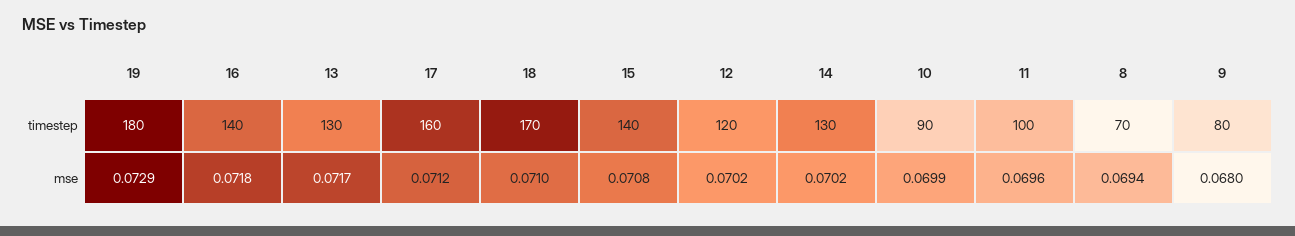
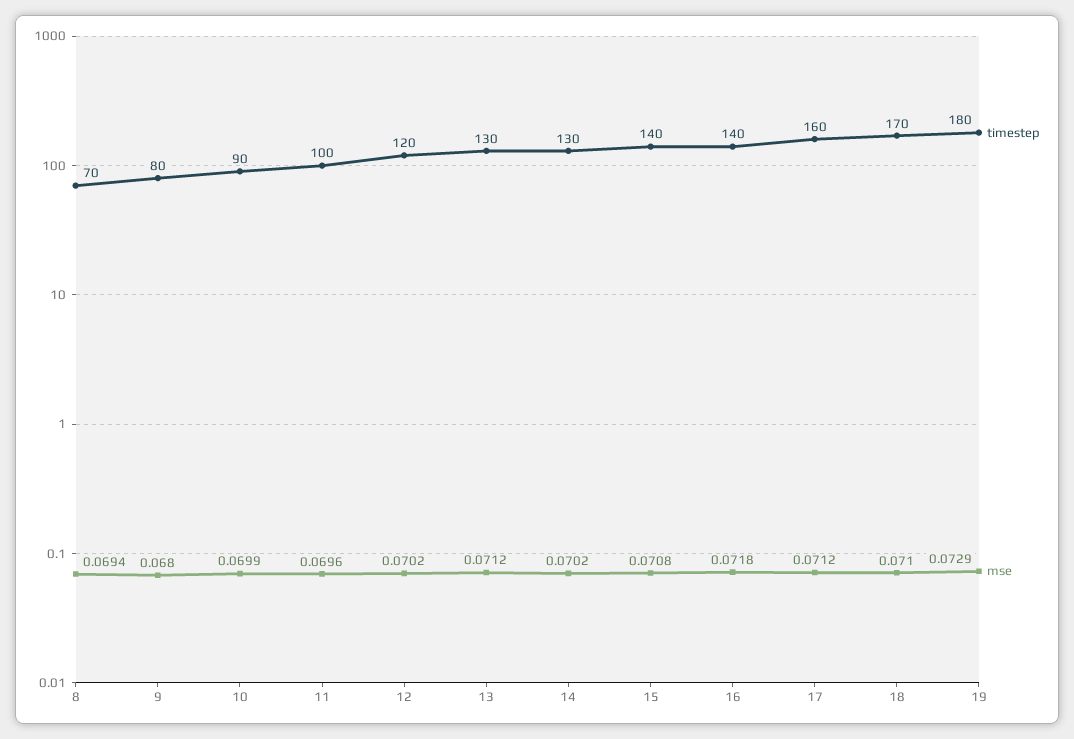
  {
    "timestep": {
      "19": 180,
      "16": 140,
      "13": 130,
      "17": 160,
      "18": 170,
      "15": 140,
      "12": 120,
      "14": 130,
      "10": 90,
      "11": 100,
      "8": 70,
      "9": 80
    },
    "mse": {
      "19": 0.0729,
      "16": 0.0718,
-     "13": 0.0717,
+     "13": 0.0712,
      "17": 0.0712,
      "18": 0.071,
      "15": 0.0708,
      "12": 0.0702,
      "14": 0.0702,
      "10": 0.0699,
      "11": 0.0696,
      "8": 0.0694,
      "9": 0.068
    }
  }

